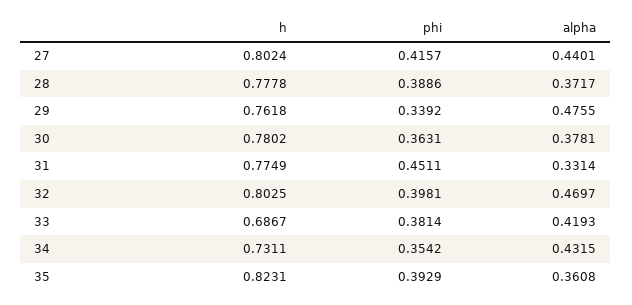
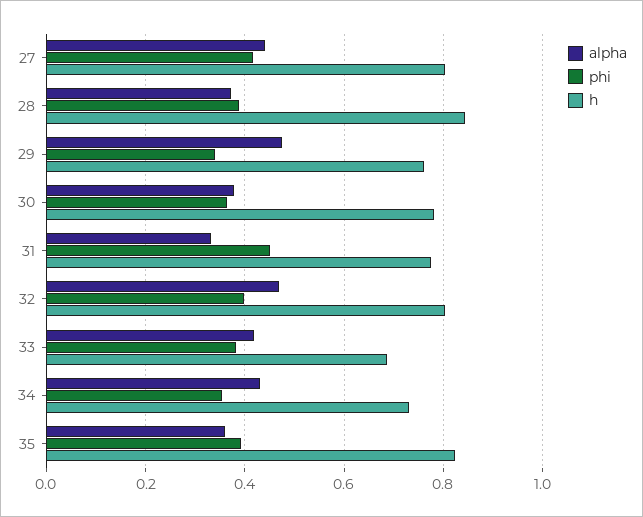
  {
    "h": {
      "27": 0.8024,
-     "28": 0.7778,
+     "28": 0.84,
      "29": 0.7618,
      "30": 0.7802,
      "31": 0.7749,
      "32": 0.8025,
      "33": 0.6867,
      "34": 0.7311,
      "35": 0.8231
    },
    "phi": {
      "27": 0.4157,
      "28": 0.3886,
      "29": 0.3392,
      "30": 0.3631,
      "31": 0.4511,
      "32": 0.3981,
      "33": 0.3814,
      "34": 0.3542,
      "35": 0.3929
    },
    "alpha": {
      "27": 0.4401,
      "28": 0.3717,
      "29": 0.4755,
      "30": 0.3781,
      "31": 0.3314,
      "32": 0.4697,
      "33": 0.4193,
      "34": 0.4315,
      "35": 0.3608
    }
  }

